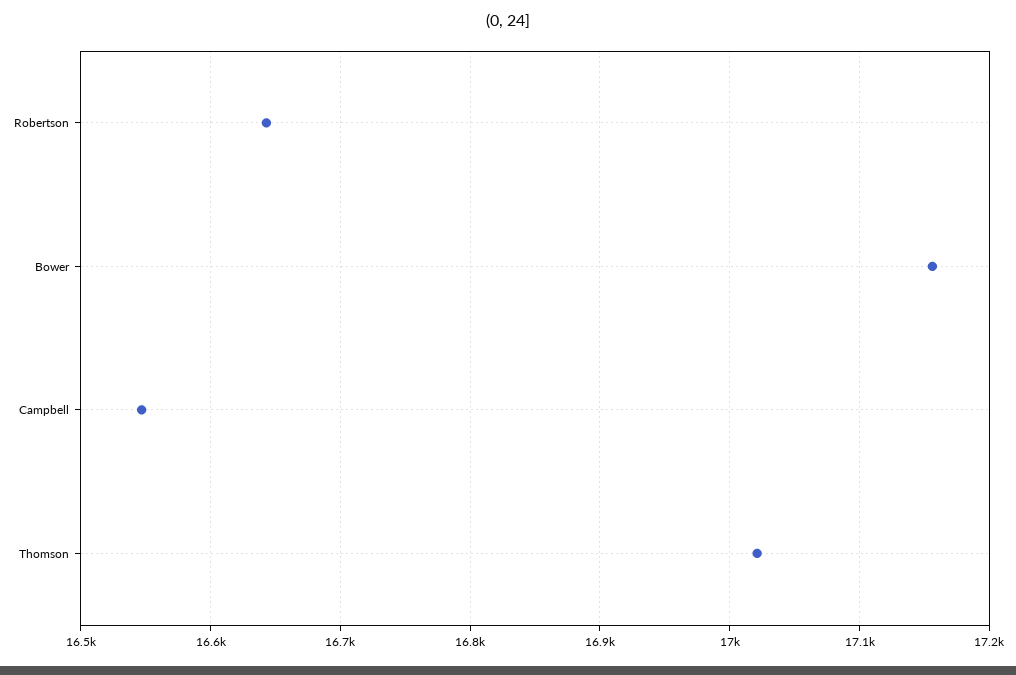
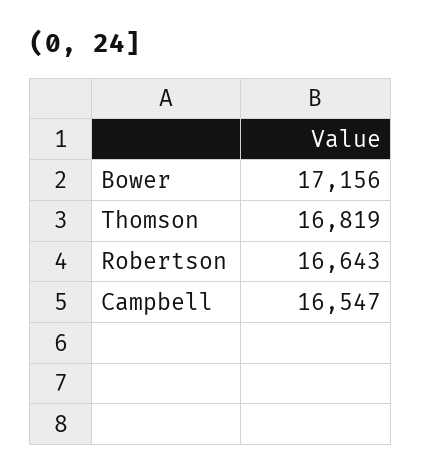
  {
    "Robertson": 16643,
    "Bower": 17156,
    "Campbell": 16547,
-   "Thomson": 17020
+   "Thomson": 16819
  }

